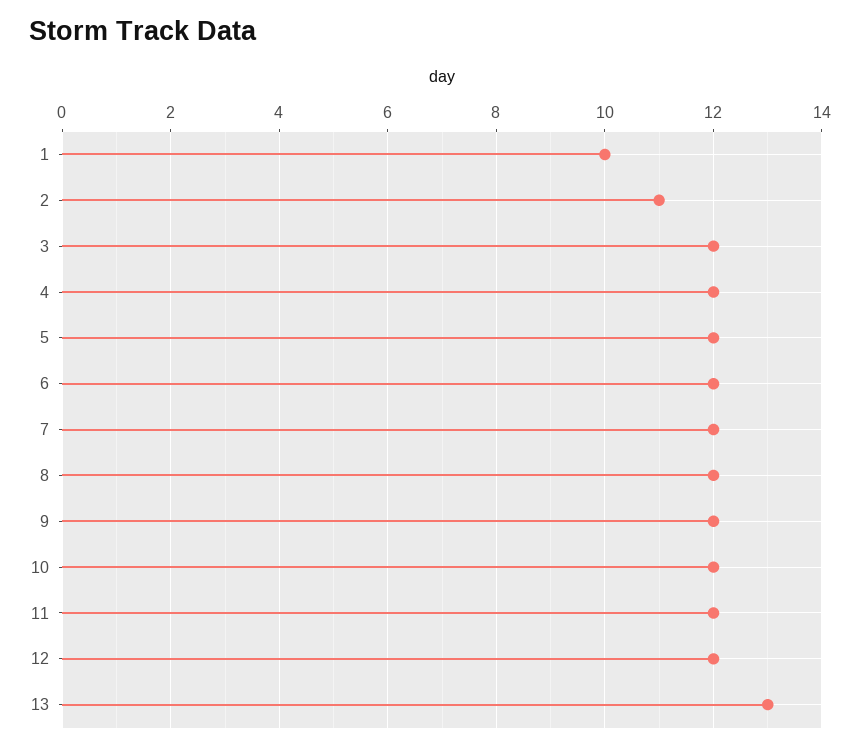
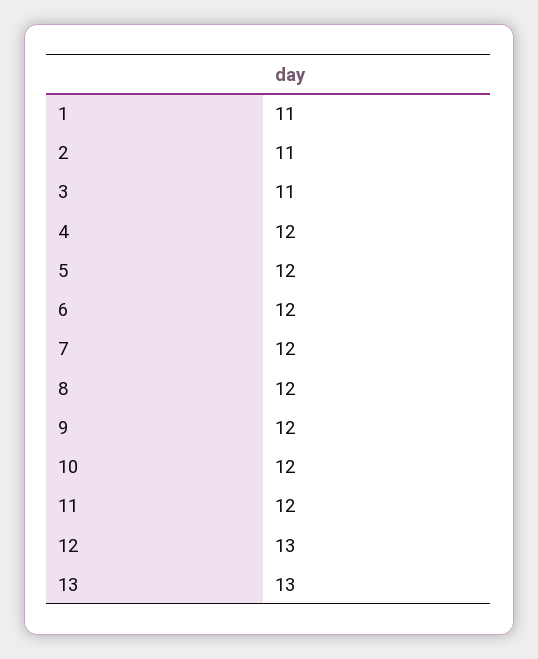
  {
-   "1": 10,
+   "1": 11,
    "2": 11,
-   "3": 12,
+   "3": 11,
    "4": 12,
    "5": 12,
    "6": 12,
    "7": 12,
    "8": 12,
    "9": 12,
    "10": 12,
    "11": 12,
-   "12": 12,
+   "12": 13,
    "13": 13
  }

